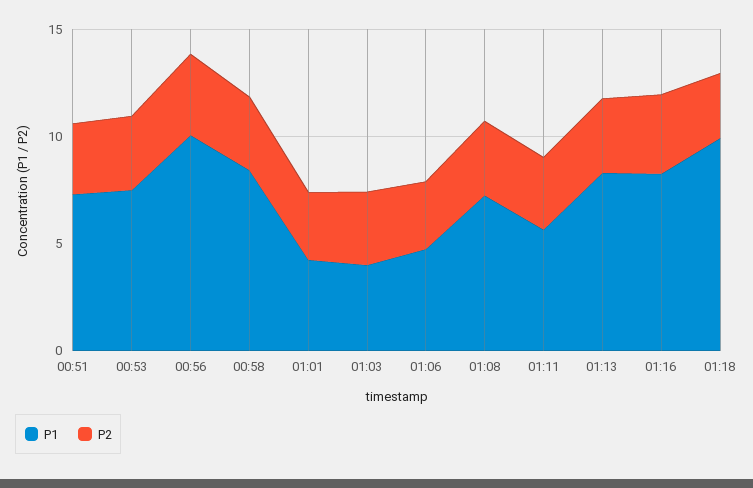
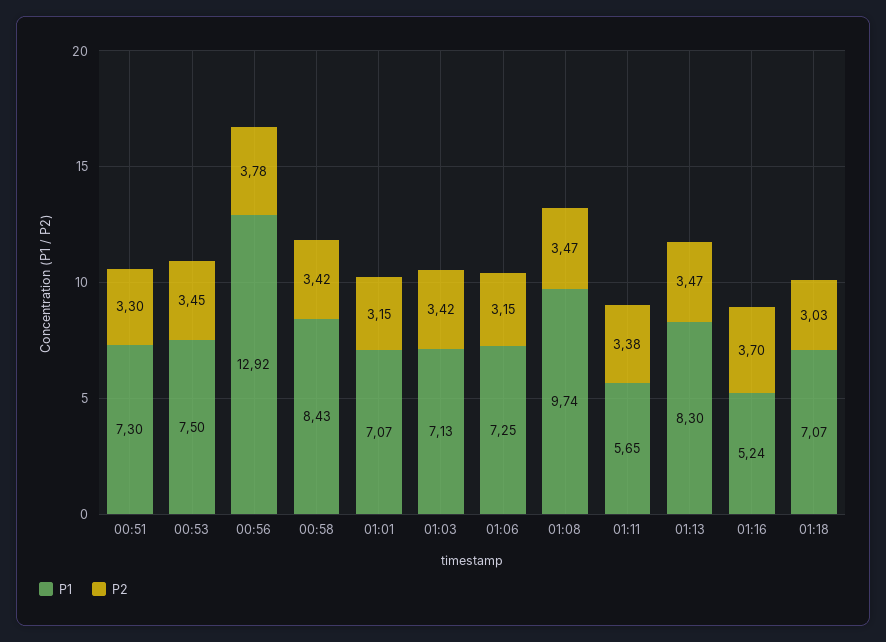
  {
    "P1": {
      "00:51": 7.3,
      "00:53": 7.5,
-     "00:56": 10,
+     "00:56": 12.92,
      "00:58": 8.43,
-     "01:01": 4,
+     "01:01": 7.07,
-     "01:03": 4,
+     "01:03": 7.13,
-     "01:06": 5,
+     "01:06": 7.25,
-     "01:08": 7,
+     "01:08": 9.74,
      "01:11": 5.65,
      "01:13": 8.3,
-     "01:16": 8,
+     "01:16": 5.24,
-     "01:18": 10
+     "01:18": 7.07
    },
    "P2": {
      "00:51": 3.3,
      "00:53": 3.45,
      "00:56": 3.78,
      "00:58": 3.42,
      "01:01": 3.15,
      "01:03": 3.42,
      "01:06": 3.15,
      "01:08": 3.47,
      "01:11": 3.38,
      "01:13": 3.47,
      "01:16": 3.7,
      "01:18": 3.03
    }
  }

